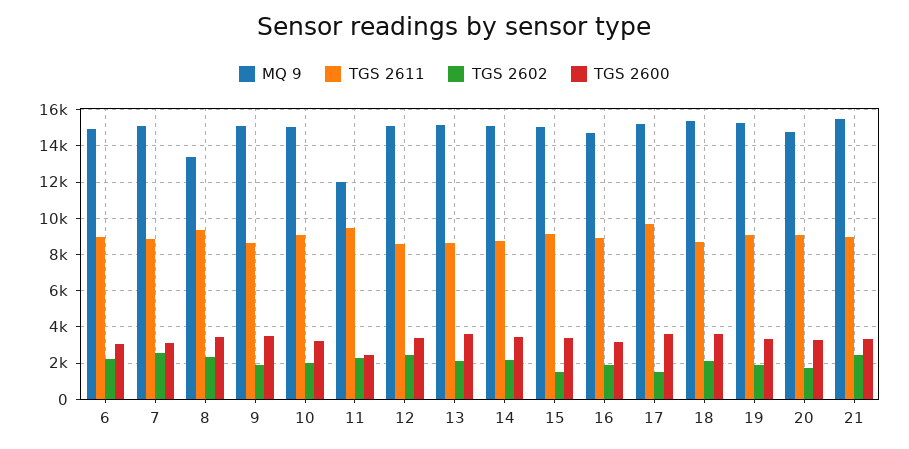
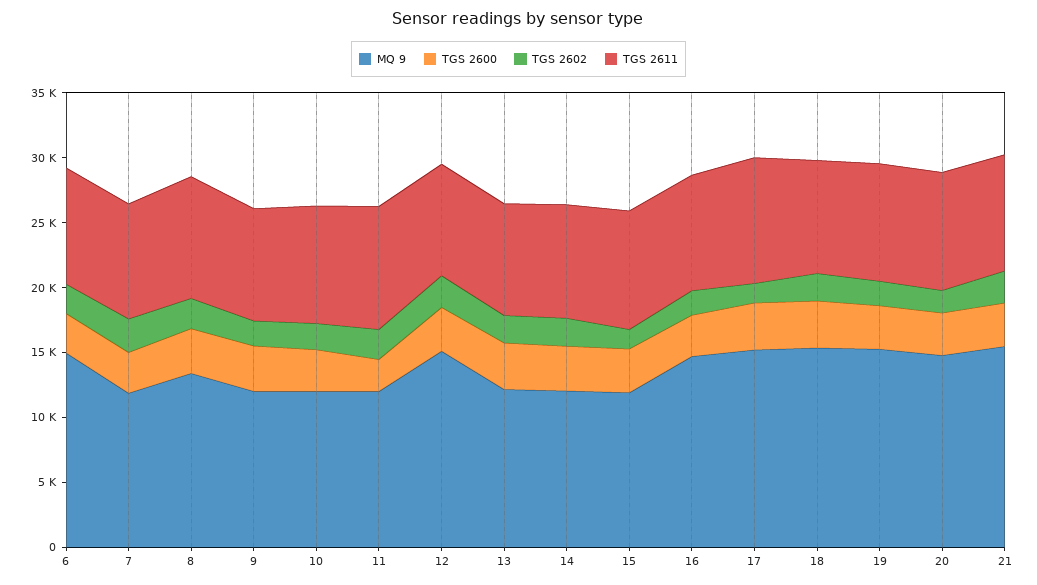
  {
    "MQ 9": {
      "6": 15000,
-     "7": 15000,
+     "7": 12000,
      "8": 13500,
-     "9": 15000,
+     "9": 12000,
-     "10": 15000,
+     "10": 12000,
      "11": 12000,
      "12": 15000,
-     "13": 15000,
+     "13": 12000,
-     "14": 15000,
+     "14": 12000,
-     "15": 15000,
+     "15": 12000,
      "16": 14500,
      "17": 15000,
      "18": 15500,
      "19": 15500,
      "20": 15000,
      "21": 15500
    },
    "TGS 2611": {
      "6": 9000,
      "7": 9000,
      "8": 9500,
      "9": 8500,
      "10": 9000,
      "11": 9500,
      "12": 8500,
      "13": 8500,
      "14": 8500,
      "15": 9000,
      "16": 9000,
      "17": 9500,
      "18": 8500,
      "19": 9000,
      "20": 9000,
      "21": 9000
    },
    "TGS 2602": {
      "6": 2500,
      "7": 2500,
      "8": 2500,
      "9": 2000,
      "10": 2000,
      "11": 2500,
      "12": 2500,
      "13": 2000,
      "14": 2000,
      "15": 1500,
      "16": 2000,
      "17": 1500,
      "18": 2000,
      "19": 2000,
      "20": 1500,
      "21": 2500
    },
    "TGS 2600": {
      "6": 3000,
      "7": 3000,
      "8": 3500,
      "9": 3500,
      "10": 3000,
      "11": 2500,
      "12": 3500,
      "13": 3500,
      "14": 3500,
      "15": 3500,
      "16": 3000,
      "17": 3500,
      "18": 3500,
      "19": 3500,
      "20": 3500,
      "21": 3500
    }
  }

